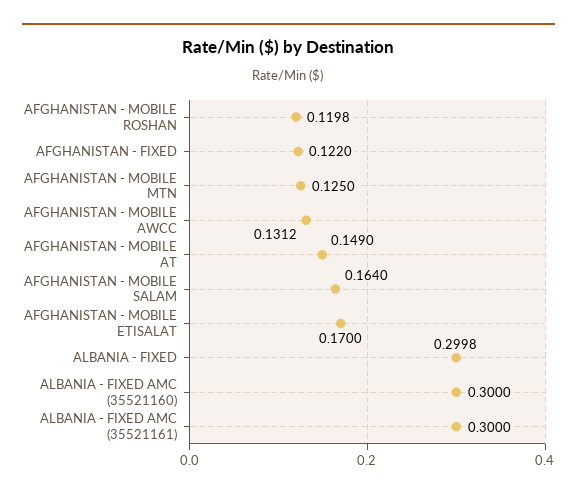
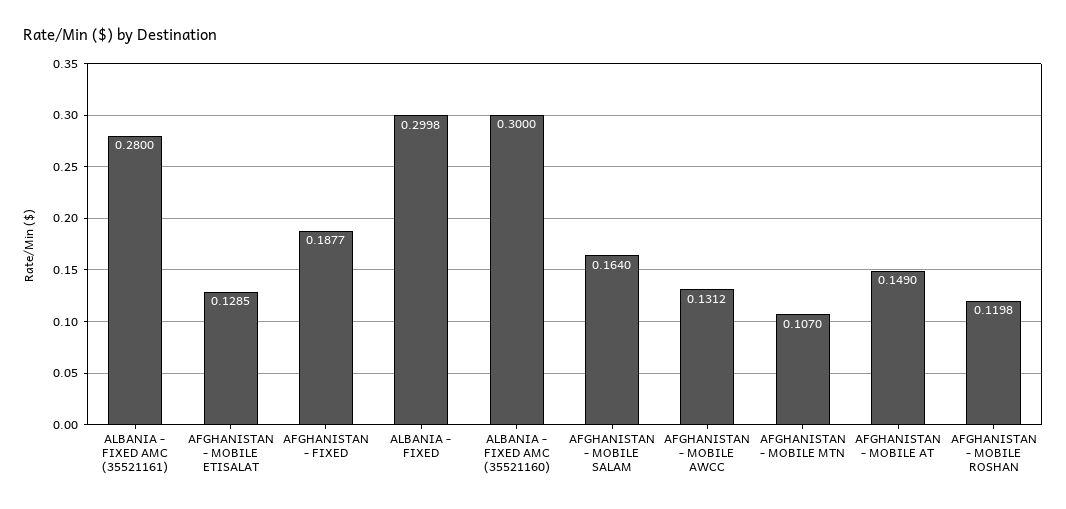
  {
    "AFGHANISTAN - MOBILE ROSHAN": 0.1198,
-   "AFGHANISTAN - FIXED": 0.122,
+   "AFGHANISTAN - FIXED": 0.1877,
-   "AFGHANISTAN - MOBILE MTN": 0.125,
+   "AFGHANISTAN - MOBILE MTN": 0.107,
    "AFGHANISTAN - MOBILE AWCC": 0.1312,
    "AFGHANISTAN - MOBILE AT": 0.149,
    "AFGHANISTAN - MOBILE SALAM": 0.164,
-   "AFGHANISTAN - MOBILE ETISALAT": 0.17,
+   "AFGHANISTAN - MOBILE ETISALAT": 0.1285,
    "ALBANIA - FIXED": 0.2998,
    "ALBANIA - FIXED AMC (35521160)": 0.3,
-   "ALBANIA - FIXED AMC (35521161)": 0.3
+   "ALBANIA - FIXED AMC (35521161)": 0.28
  }

